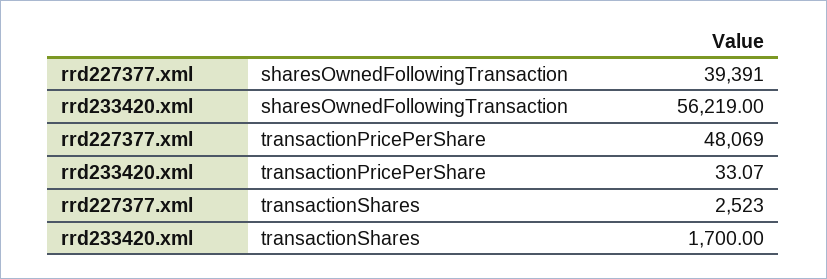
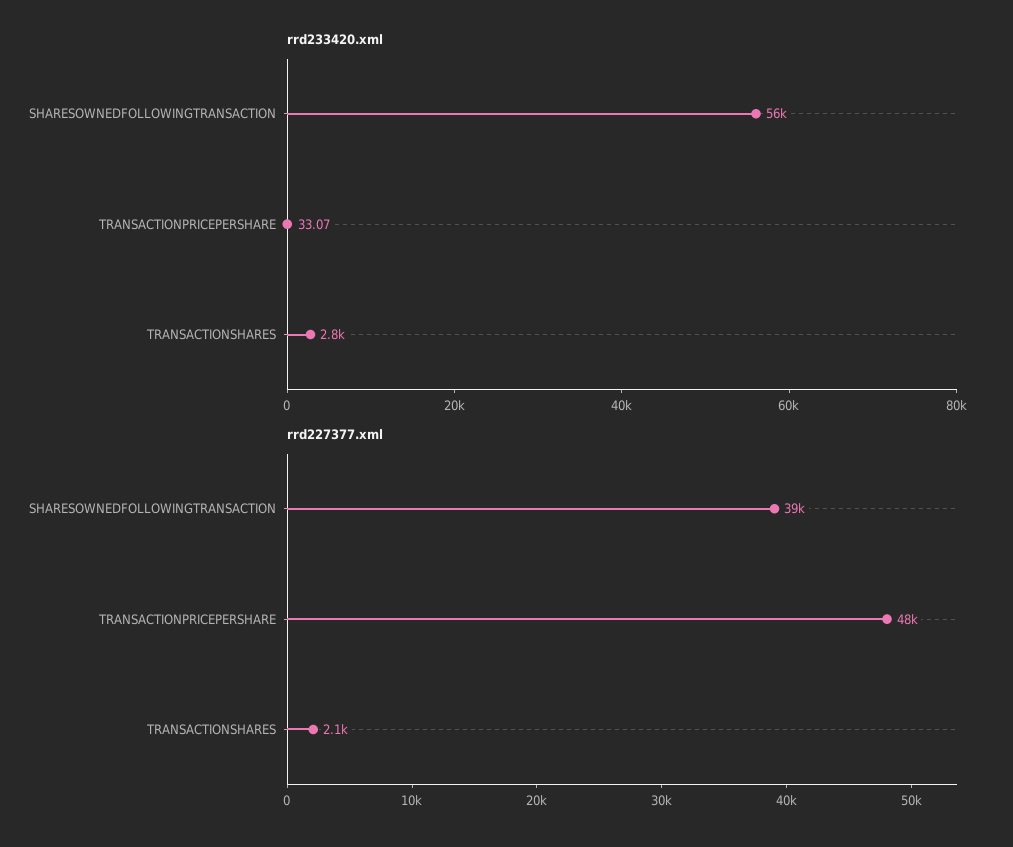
  {
    "rrd227377.xml": {
      "sharesOwnedFollowingTransaction": 39391,
      "transactionPricePerShare": 48069,
-     "transactionShares": 2523
+     "transactionShares": 2100
    },
    "rrd233420.xml": {
      "sharesOwnedFollowingTransaction": 56219,
      "transactionPricePerShare": 33.07,
-     "transactionShares": 1700
+     "transactionShares": 2800
    }
  }

